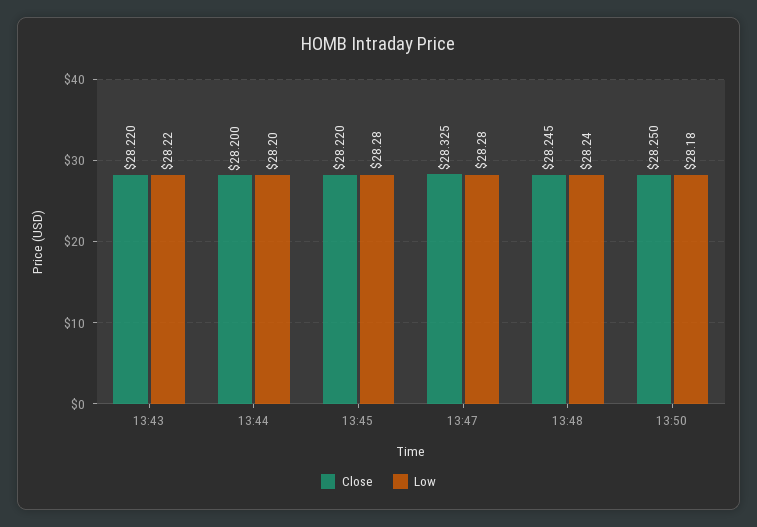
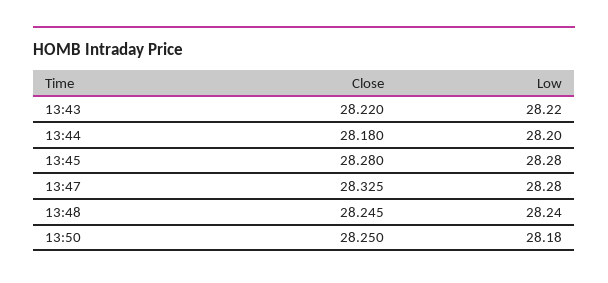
  {
    "Close": {
      "13:43": 28.22,
-     "13:44": 28.2,
+     "13:44": 28.18,
-     "13:45": 28.22,
+     "13:45": 28.28,
      "13:47": 28.325,
      "13:48": 28.245,
      "13:50": 28.25
    },
    "Low": {
      "13:43": 28.22,
      "13:44": 28.2,
      "13:45": 28.28,
      "13:47": 28.28,
      "13:48": 28.24,
      "13:50": 28.18
    }
  }

